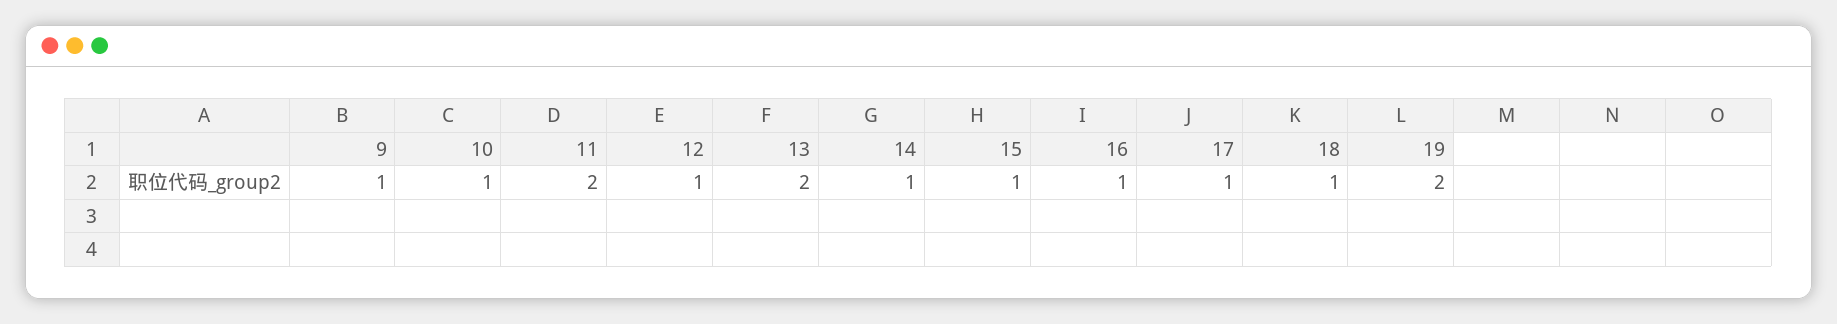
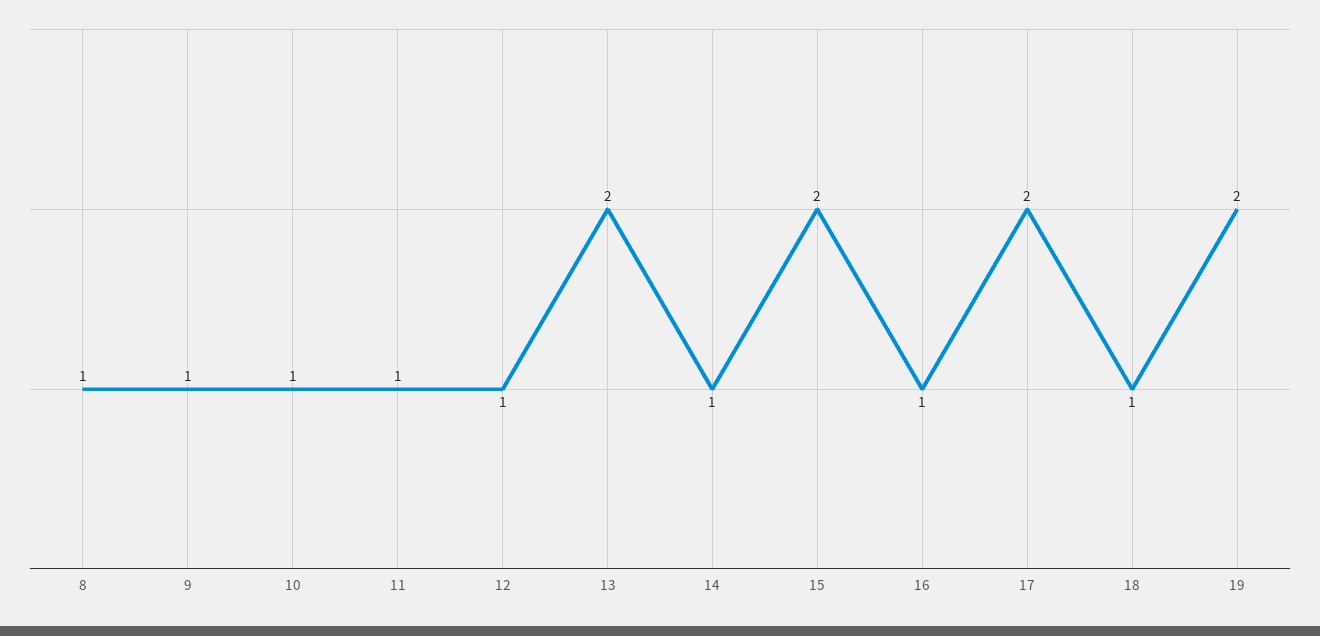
  {
    "9": 1,
    "10": 1,
-   "11": 2,
+   "11": 1,
    "12": 1,
    "13": 2,
    "14": 1,
-   "15": 1,
+   "15": 2,
    "16": 1,
-   "17": 1,
+   "17": 2,
    "18": 1,
-   "19": 2
+   "19": 2,
+   "8": 1
  }

